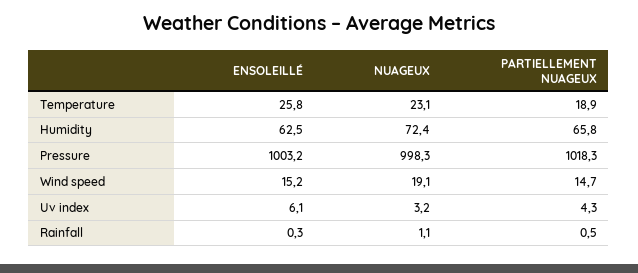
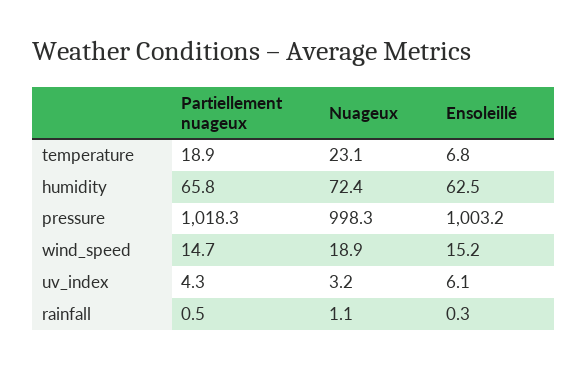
  {
    "ENSOLEILLÉ": {
-     "Temperature": 25.8,
+     "Temperature": 6.8,
      "Humidity": 62.5,
      "Pressure": 1003.2,
      "Wind speed": 15.2,
      "Uv index": 6.1,
      "Rainfall": 0.3
    },
    "NUAGEUX": {
      "Temperature": 23.1,
      "Humidity": 72.4,
      "Pressure": 998.3,
-     "Wind speed": 19.1,
+     "Wind speed": 18.9,
      "Uv index": 3.2,
      "Rainfall": 1.1
    },
    "PARTIELLEMENT NUAGEUX": {
      "Temperature": 18.9,
      "Humidity": 65.8,
      "Pressure": 1018.3,
      "Wind speed": 14.7,
      "Uv index": 4.3,
      "Rainfall": 0.5
    }
  }

